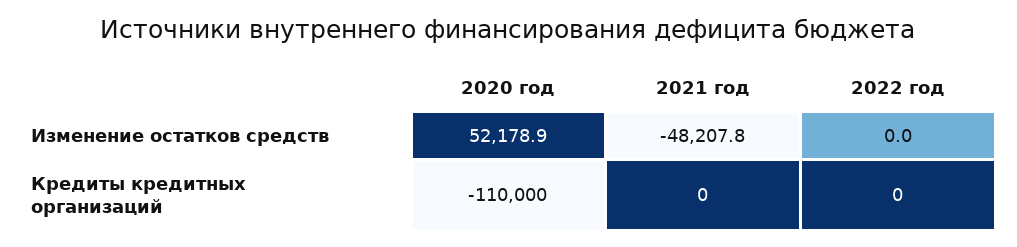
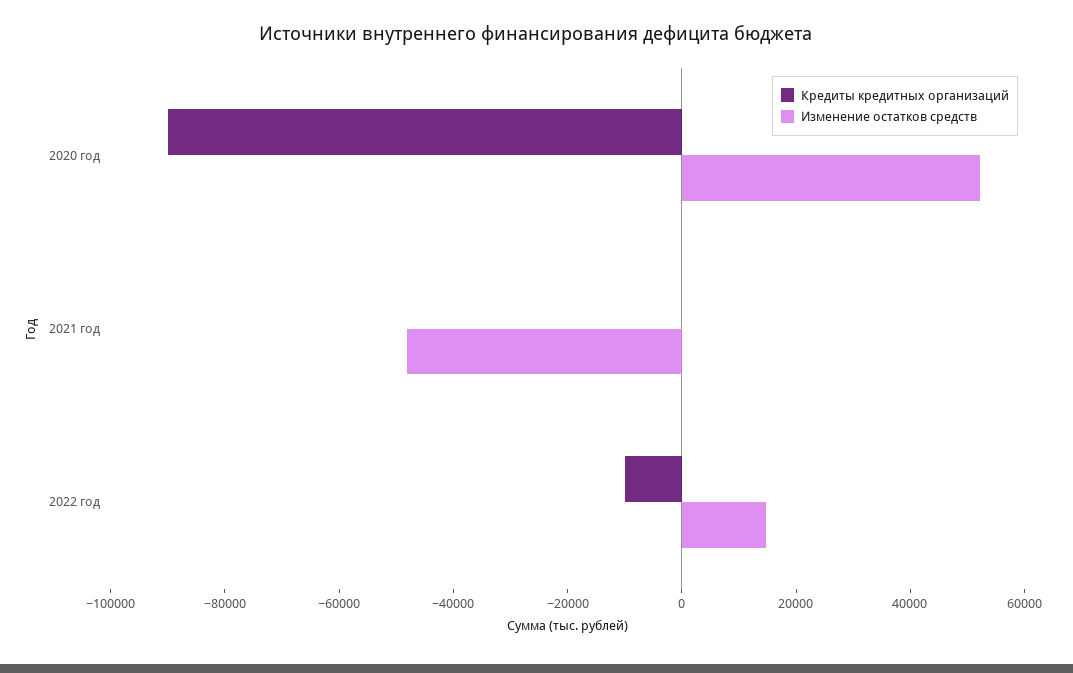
  {
    "Изменение остатков средств": {
      "2020 год": 52178.9,
      "2021 год": -48207.8,
-     "2022 год": 0
+     "2022 год": 15000
    },
    "Кредиты кредитных организаций": {
-     "2020 год": -110000,
+     "2020 год": -90000,
      "2021 год": 0,
-     "2022 год": 0
+     "2022 год": -10000
    }
  }

